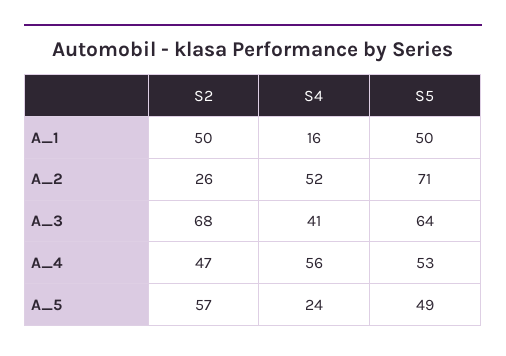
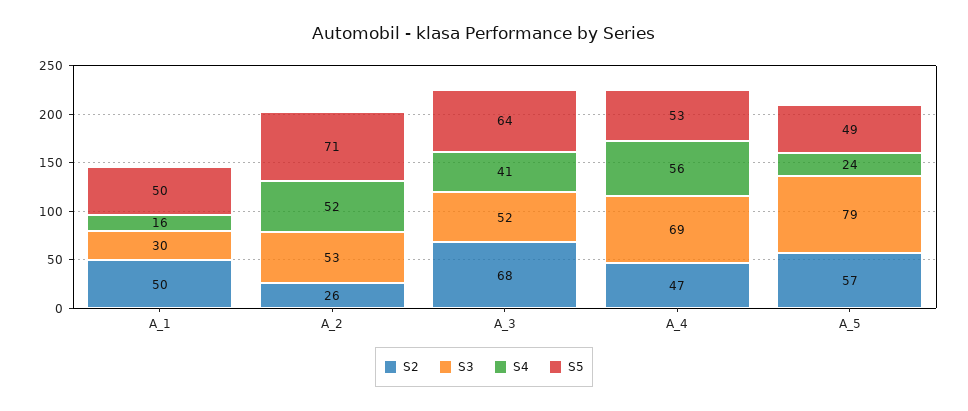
  {
    "S2": {
      "A_1": 50,
      "A_2": 26,
      "A_3": 68,
      "A_4": 47,
      "A_5": 57
    },
    "S4": {
      "A_1": 16,
      "A_2": 52,
      "A_3": 41,
      "A_4": 56,
      "A_5": 24
    },
    "S5": {
      "A_1": 50,
      "A_2": 71,
      "A_3": 64,
      "A_4": 53,
      "A_5": 49
-   }
+   },
+   "S3": {
+     "A_1": 30,
+     "A_2": 53,
+     "A_3": 52,
+     "A_4": 69,
+     "A_5": 79
+   }
  }

